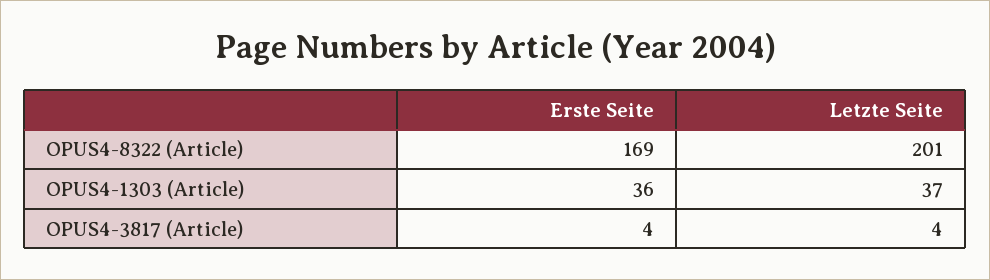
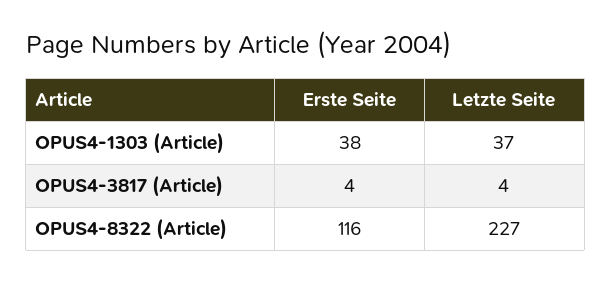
  {
    "Erste Seite": {
-     "OPUS4-8322 (Article)": 169,
+     "OPUS4-8322 (Article)": 116,
-     "OPUS4-1303 (Article)": 36,
+     "OPUS4-1303 (Article)": 38,
      "OPUS4-3817 (Article)": 4
    },
    "Letzte Seite": {
-     "OPUS4-8322 (Article)": 201,
+     "OPUS4-8322 (Article)": 227,
      "OPUS4-1303 (Article)": 37,
      "OPUS4-3817 (Article)": 4
    }
  }

